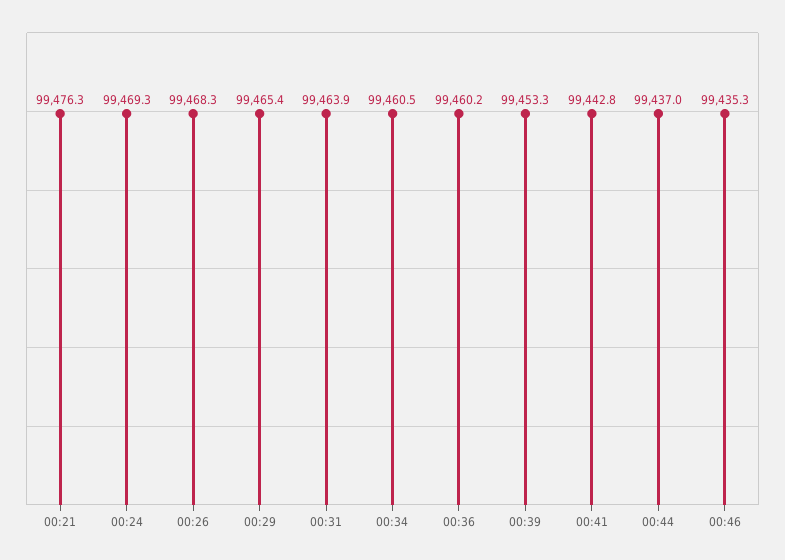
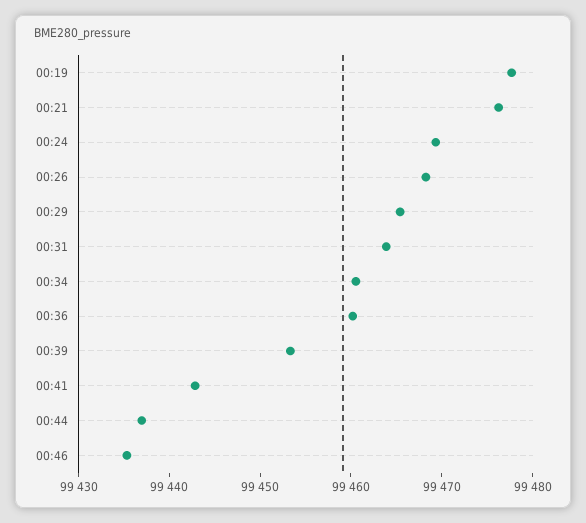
  {
    "00:21": 99476.3,
    "00:24": 99469.3,
    "00:26": 99468.3,
    "00:29": 99465.4,
    "00:31": 99463.9,
    "00:34": 99460.5,
    "00:36": 99460.2,
    "00:39": 99453.3,
    "00:41": 99442.8,
    "00:44": 99437,
-   "00:46": 99435.3
+   "00:46": 99435.3,
+   "00:19": 99478
  }

